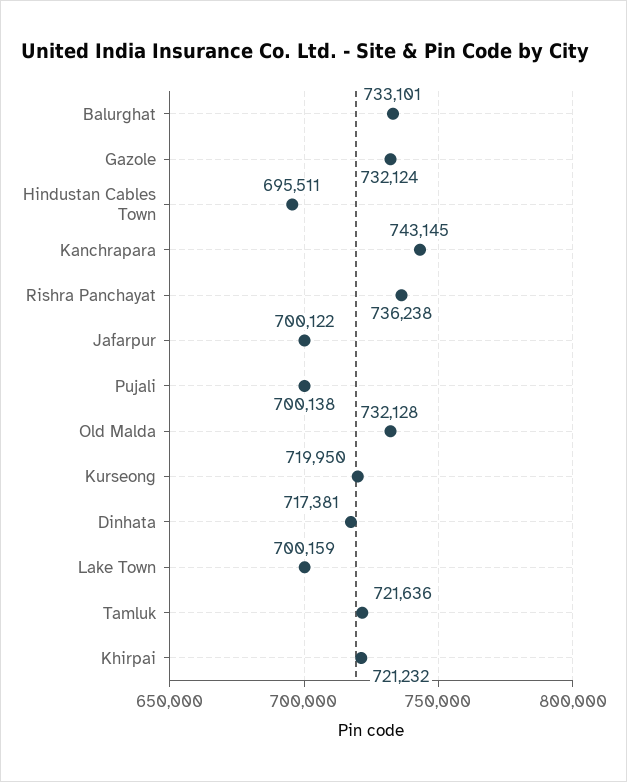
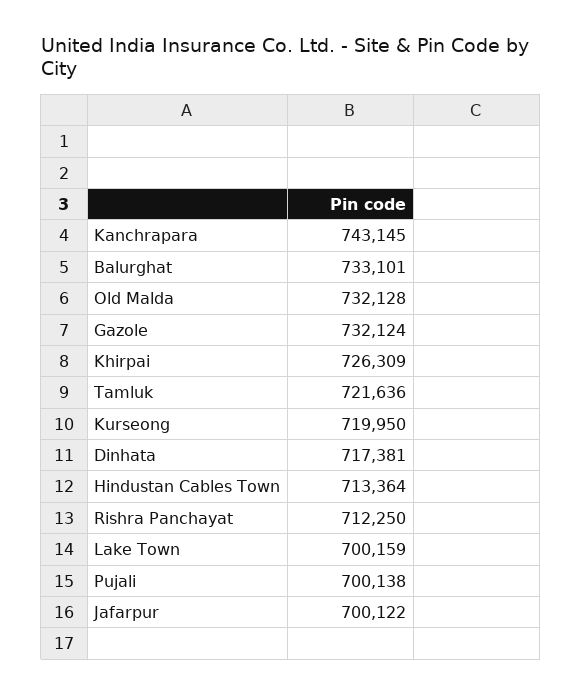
  {
    "Balurghat": 733101,
    "Gazole": 732124,
-   "Hindustan Cables Town": 695511,
+   "Hindustan Cables Town": 713364,
    "Kanchrapara": 743145,
-   "Rishra Panchayat": 736238,
+   "Rishra Panchayat": 712250,
    "Jafarpur": 700122,
    "Pujali": 700138,
    "Old Malda": 732128,
    "Kurseong": 719950,
    "Dinhata": 717381,
    "Lake Town": 700159,
    "Tamluk": 721636,
-   "Khirpai": 721232
+   "Khirpai": 726309
  }

